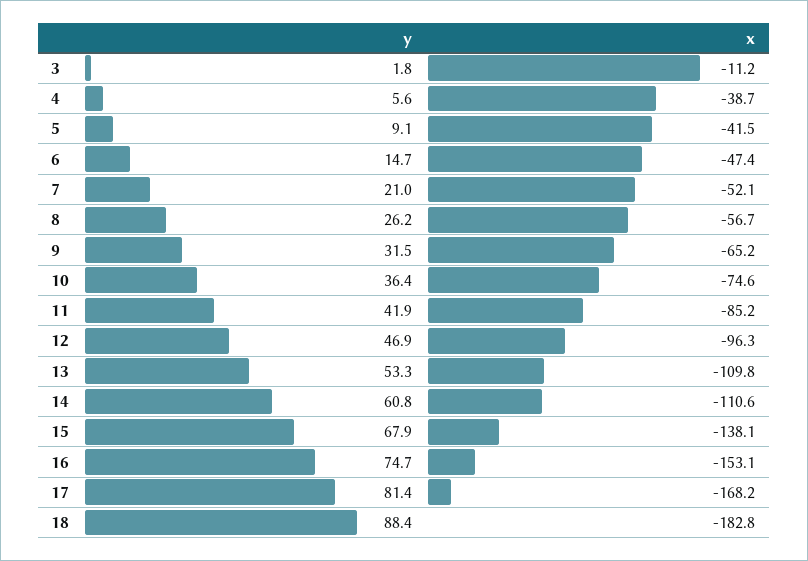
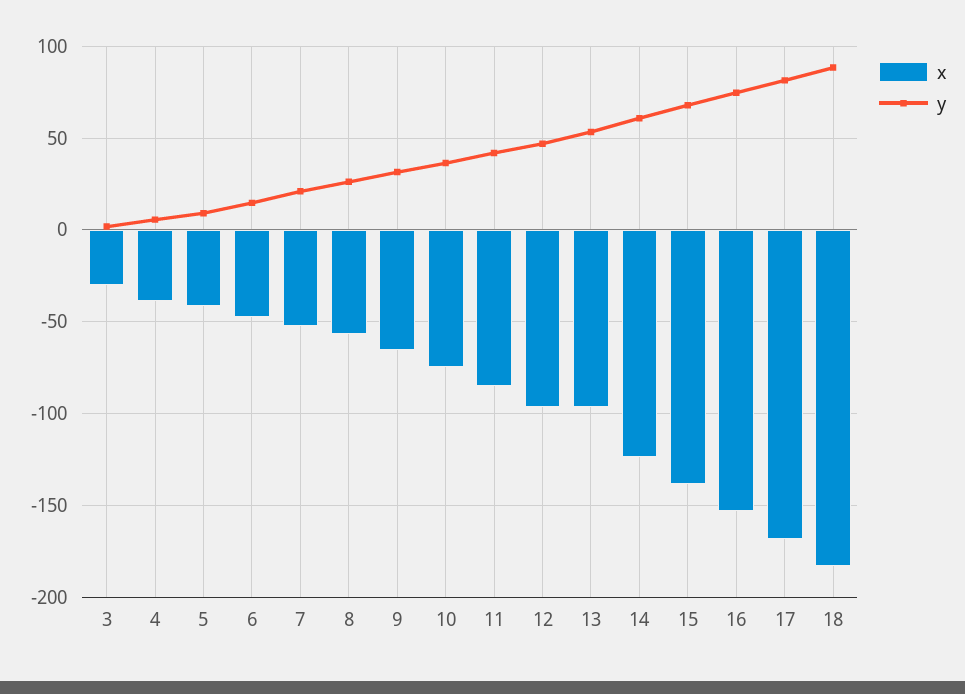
  {
    "y": {
      "3": 1.8,
      "4": 5.6,
      "5": 9.1,
      "6": 14.7,
      "7": 21,
      "8": 26.2,
      "9": 31.5,
      "10": 36.4,
      "11": 41.9,
      "12": 46.9,
      "13": 53.3,
      "14": 60.8,
      "15": 67.9,
      "16": 74.7,
      "17": 81.4,
      "18": 88.4
    },
    "x": {
-     "3": -11.2,
+     "3": -30,
      "4": -38.7,
      "5": -41.5,
      "6": -47.4,
      "7": -52.1,
      "8": -56.7,
      "9": -65.2,
      "10": -74.6,
      "11": -85.2,
      "12": -96.3,
-     "13": -109.8,
+     "13": -95,
-     "14": -110.6,
+     "14": -125,
      "15": -138.1,
      "16": -153.1,
      "17": -168.2,
      "18": -182.8
    }
  }

